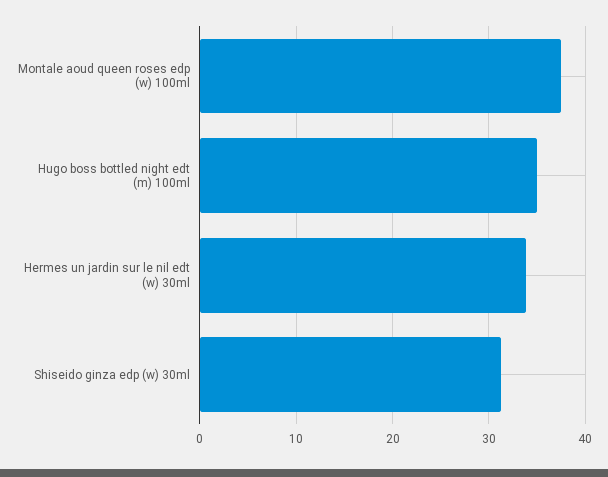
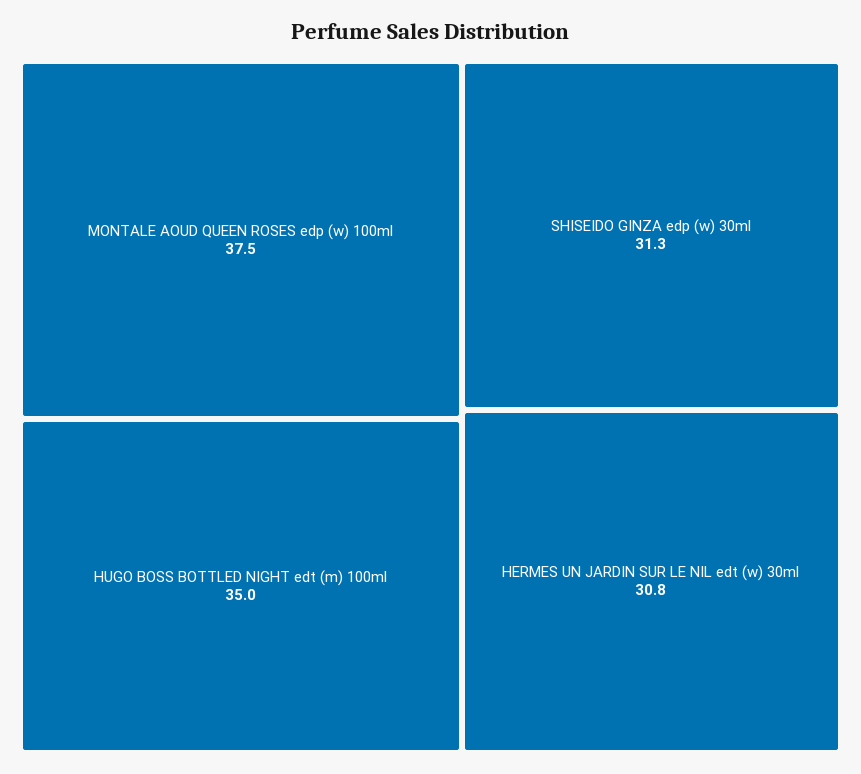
  {
    "Montale aoud queen roses edp (w) 100ml": 37.5,
    "Hugo boss bottled night edt (m) 100ml": 35,
-   "Hermes un jardin sur le nil edt (w) 30ml": 34,
+   "Hermes un jardin sur le nil edt (w) 30ml": 30.8,
    "Shiseido ginza edp (w) 30ml": 31.3
  }

